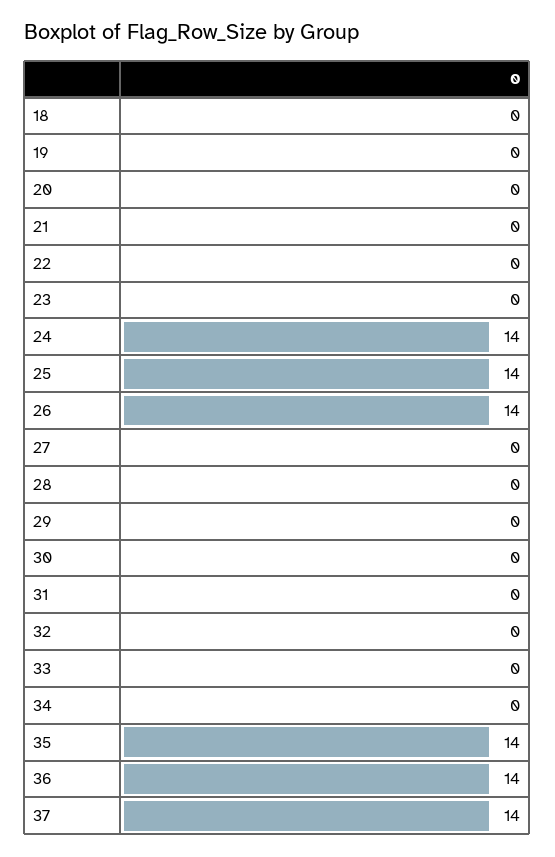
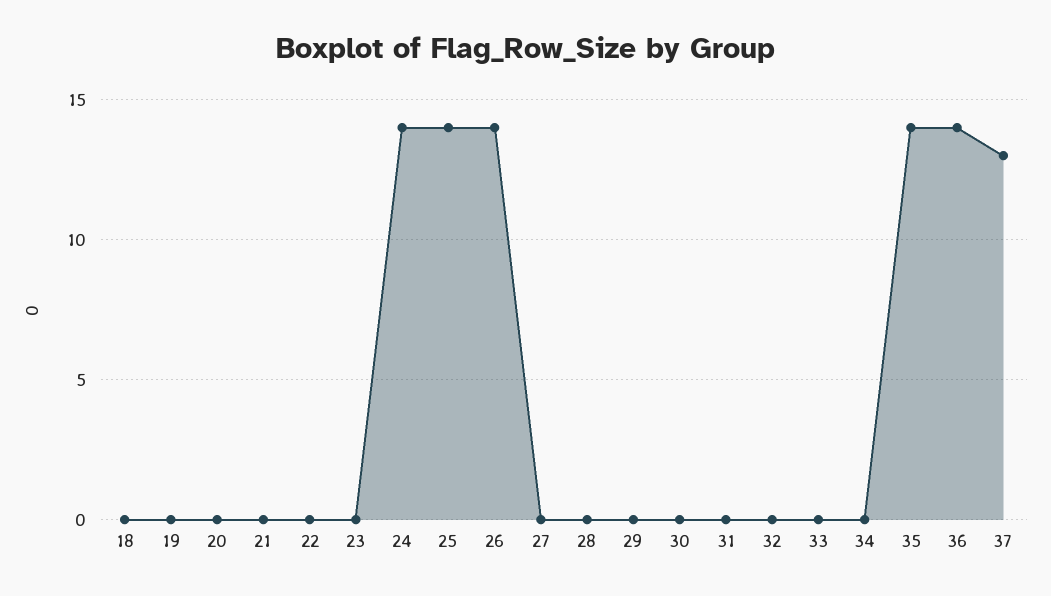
  {
    "18": 0,
    "19": 0,
    "20": 0,
    "21": 0,
    "22": 0,
    "23": 0,
    "24": 14,
    "25": 14,
    "26": 14,
    "27": 0,
    "28": 0,
    "29": 0,
    "30": 0,
    "31": 0,
    "32": 0,
    "33": 0,
    "34": 0,
    "35": 14,
    "36": 14,
-   "37": 14
+   "37": 13
  }

